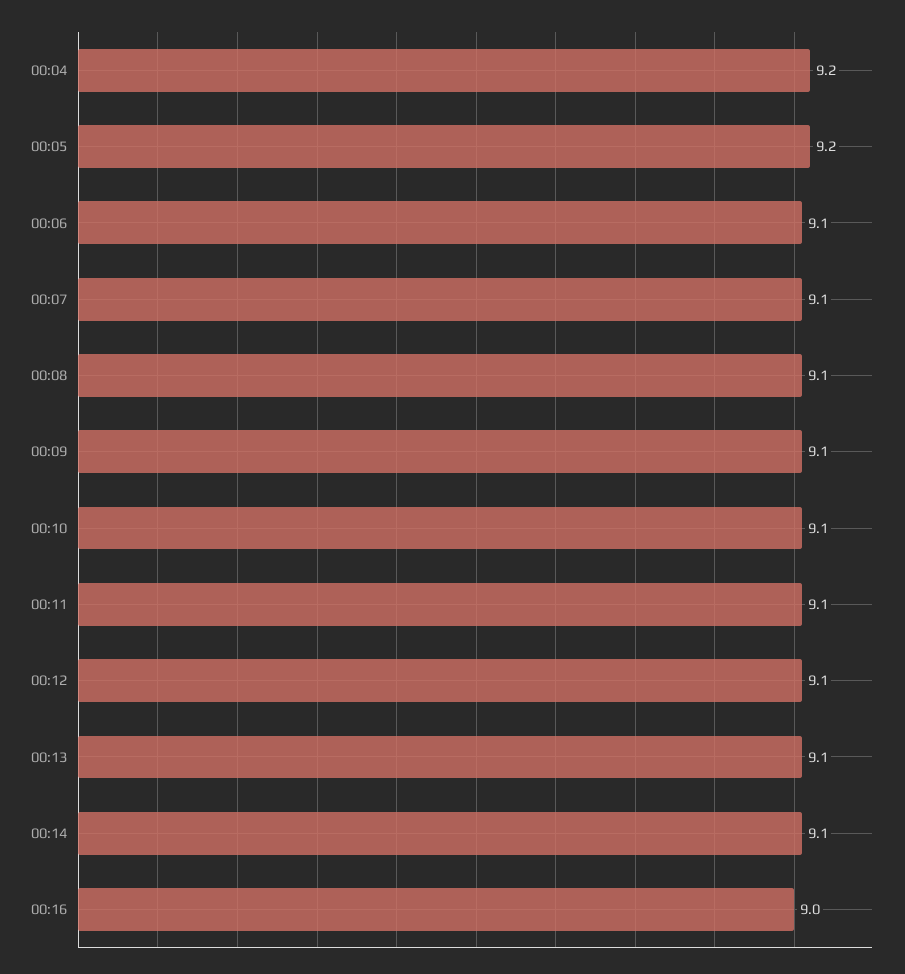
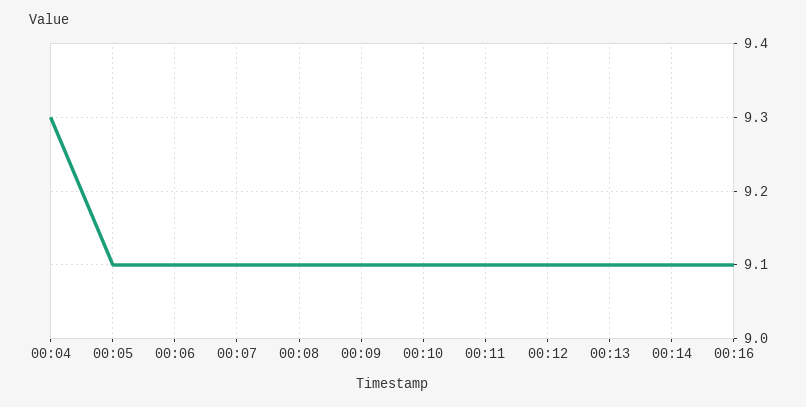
  {
-   "00:04": 9.2,
+   "00:04": 9.3,
-   "00:05": 9.2,
+   "00:05": 9.1,
    "00:06": 9.1,
    "00:07": 9.1,
    "00:08": 9.1,
    "00:09": 9.1,
    "00:10": 9.1,
    "00:11": 9.1,
    "00:12": 9.1,
    "00:13": 9.1,
    "00:14": 9.1,
-   "00:16": 9
+   "00:16": 9.1
  }

